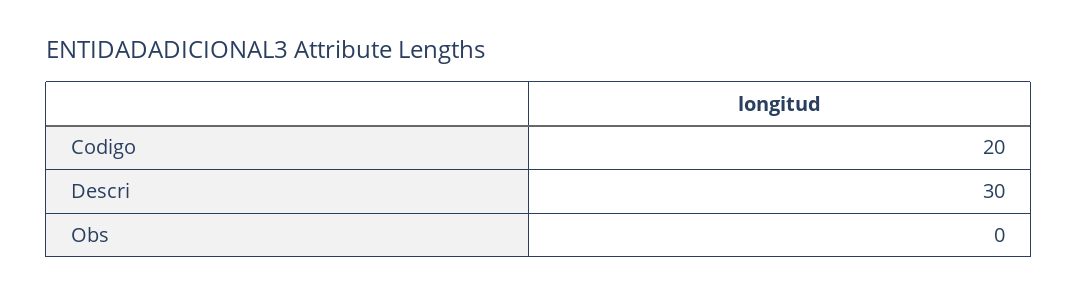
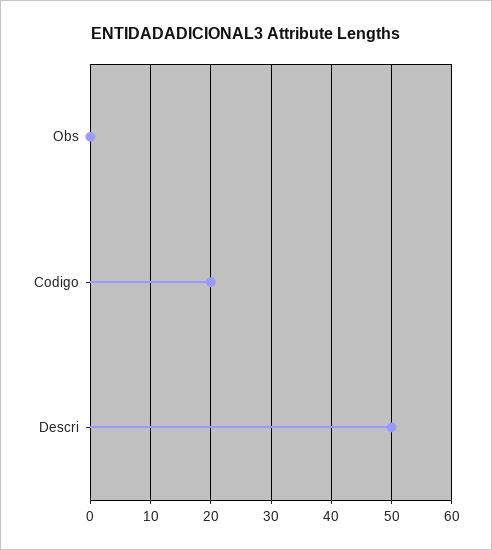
  {
    "Codigo": 20,
-   "Descri": 30,
+   "Descri": 50,
    "Obs": 0
  }

